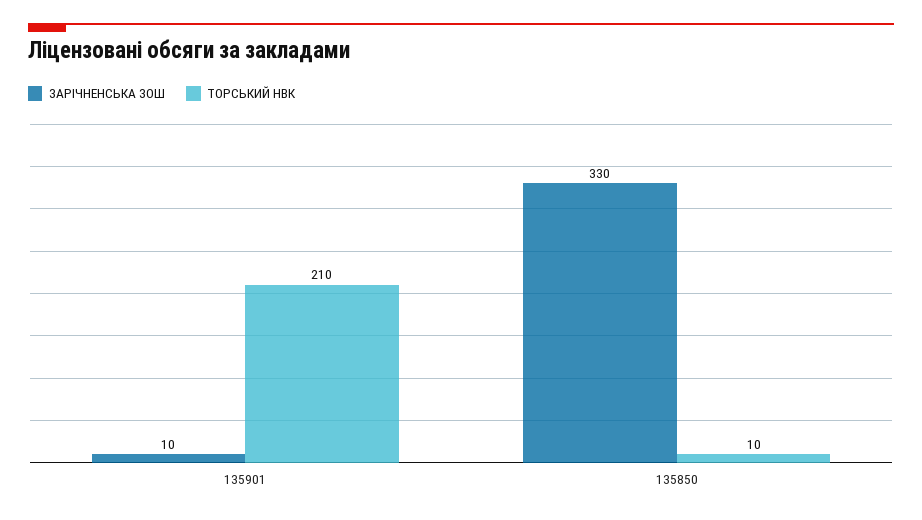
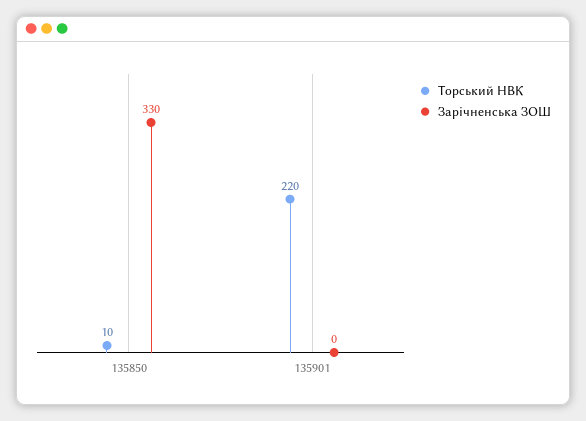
  {
    "ЗАРІЧНЕНСЬКА ЗОШ": {
-     "135901": 10,
+     "135901": 0,
      "135850": 330
    },
    "ТОРСЬКИЙ НВК": {
-     "135901": 210,
+     "135901": 220,
      "135850": 10
    }
  }

